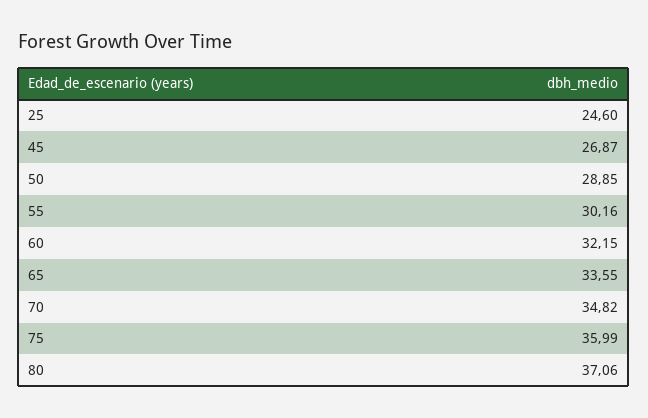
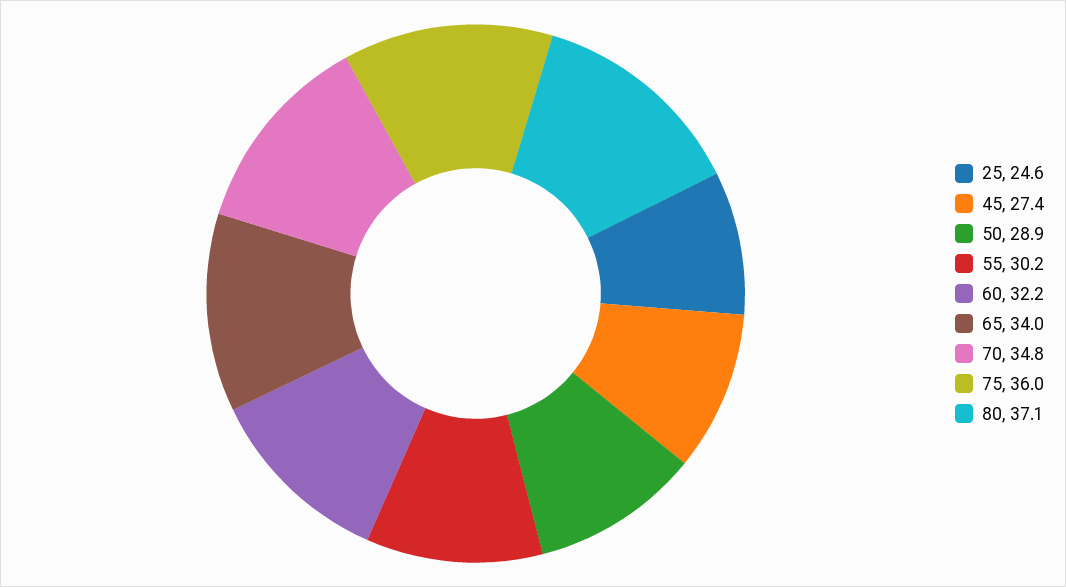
  {
    "25": 24.6,
-   "45": 26.87,
+   "45": 27.4,
    "50": 28.85,
    "55": 30.16,
    "60": 32.15,
-   "65": 33.55,
+   "65": 34,
    "70": 34.82,
    "75": 35.99,
    "80": 37.06
  }

